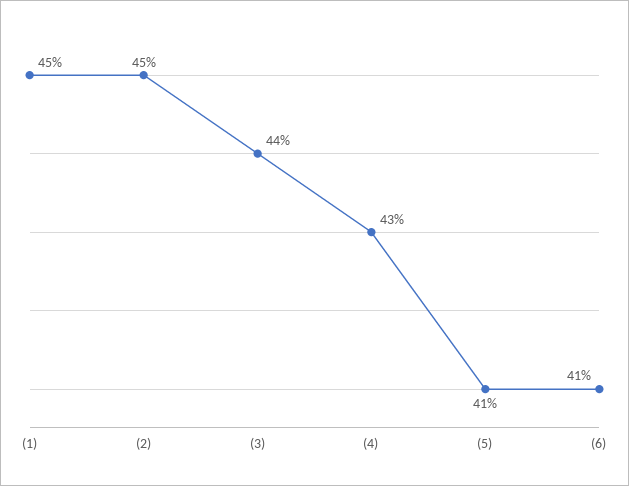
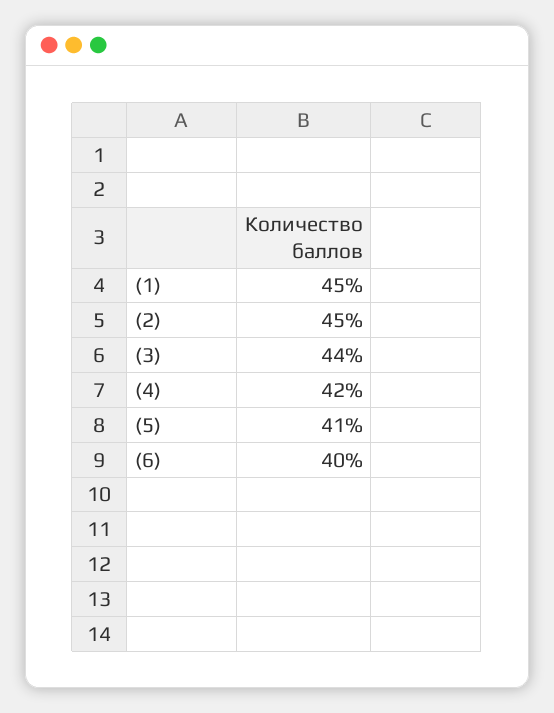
  {
    "(1)": 45,
    "(2)": 45,
    "(3)": 44,
-   "(4)": 43,
+   "(4)": 42,
    "(5)": 41,
-   "(6)": 41
+   "(6)": 40
  }

